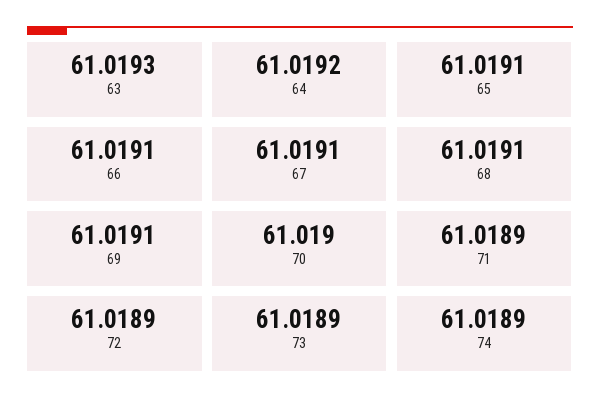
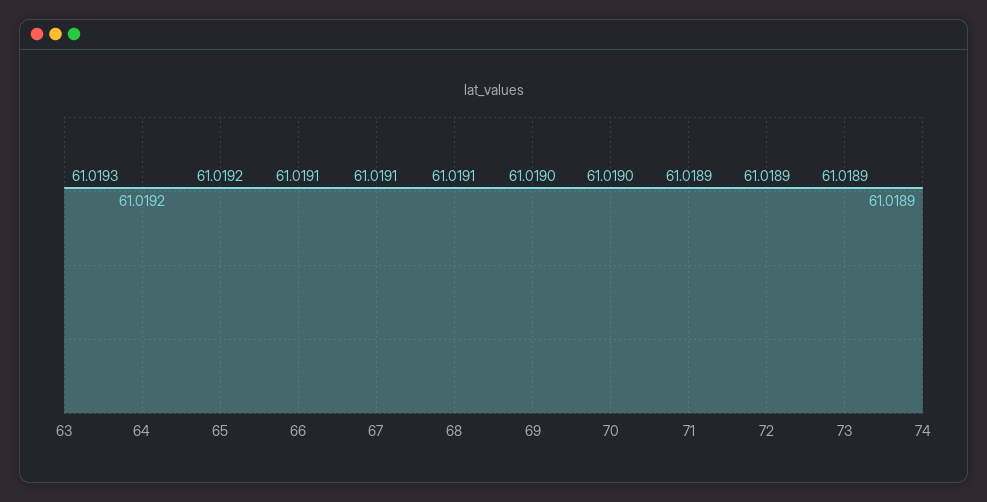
  {
    "63": 61.0193,
    "64": 61.0192,
-   "65": 61.0191,
+   "65": 61.0192,
    "66": 61.0191,
    "67": 61.0191,
    "68": 61.0191,
-   "69": 61.0191,
+   "69": 61.019,
    "70": 61.019,
    "71": 61.0189,
    "72": 61.0189,
    "73": 61.0189,
    "74": 61.0189
  }

